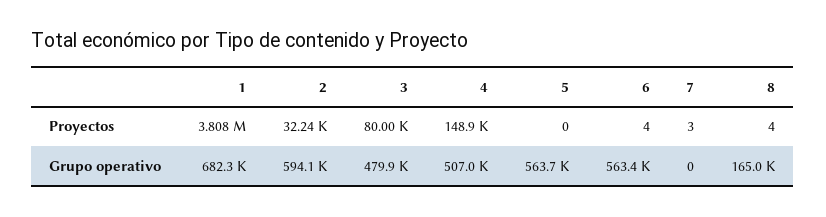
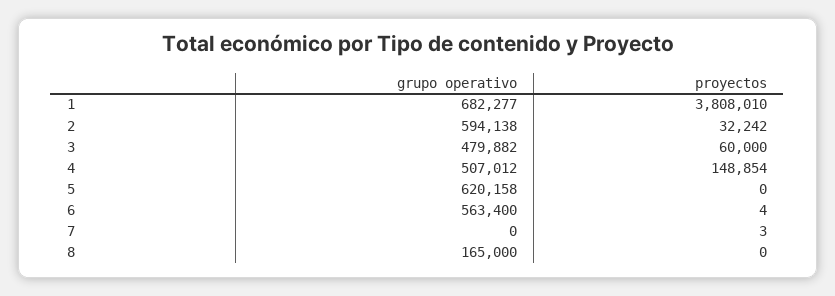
  {
    "1": {
      "Proyectos": 3808010,
      "Grupo operativo": 682277
    },
    "2": {
      "Proyectos": 32242,
      "Grupo operativo": 594138
    },
    "3": {
-     "Proyectos": 80000,
+     "Proyectos": 60000,
      "Grupo operativo": 479882
    },
    "4": {
      "Proyectos": 148854,
      "Grupo operativo": 507012
    },
    "5": {
      "Proyectos": 0,
-     "Grupo operativo": 563700
+     "Grupo operativo": 620158
    },
    "6": {
      "Proyectos": 4,
      "Grupo operativo": 563400
    },
    "7": {
      "Proyectos": 3,
      "Grupo operativo": 0
    },
    "8": {
-     "Proyectos": 4,
+     "Proyectos": 0,
      "Grupo operativo": 165000
    }
  }

